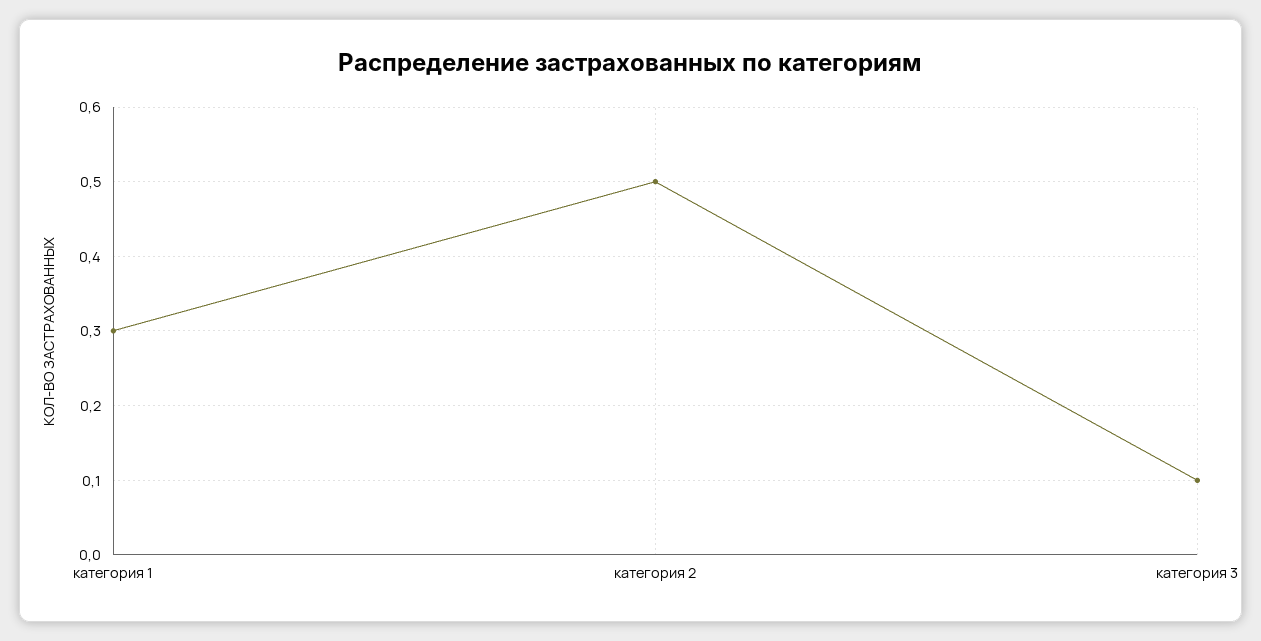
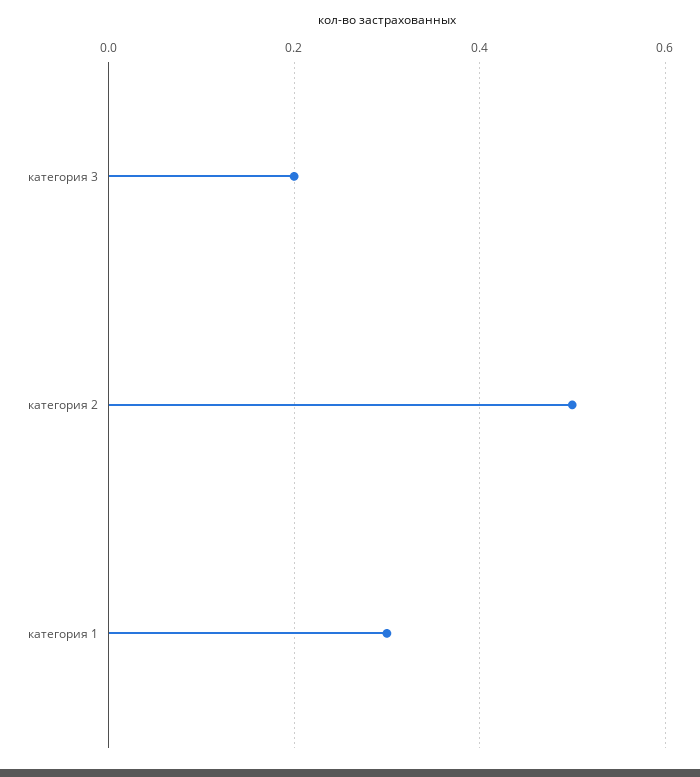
  {
    "категория 1": 0.3,
    "категория 2": 0.5,
-   "категория 3": 0.1
+   "категория 3": 0.2
  }

